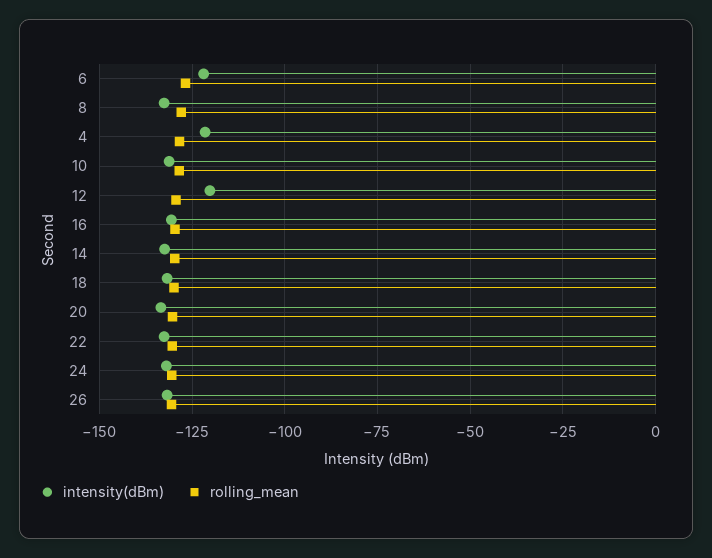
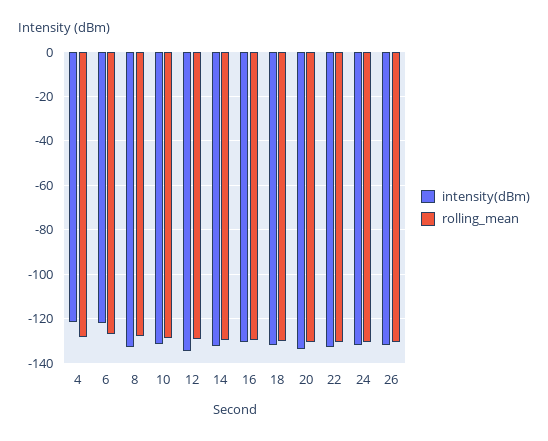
  {
    "intensity(dBm)": {
      "6": -122.5,
      "8": -132.5,
      "4": -122.5,
      "10": -130,
-     "12": -120,
+     "12": -135,
      "16": -130,
      "14": -132.5,
      "18": -132.5,
      "20": -132.5,
      "22": -132.5,
      "24": -132.5,
      "26": -132.5
    },
    "rolling_mean": {
      "6": -127.5,
      "8": -127.5,
      "4": -127.5,
      "10": -127.5,
      "12": -130,
      "16": -130,
      "14": -130,
      "18": -130,
      "20": -130,
      "22": -130,
      "24": -130,
      "26": -130
    }
  }

